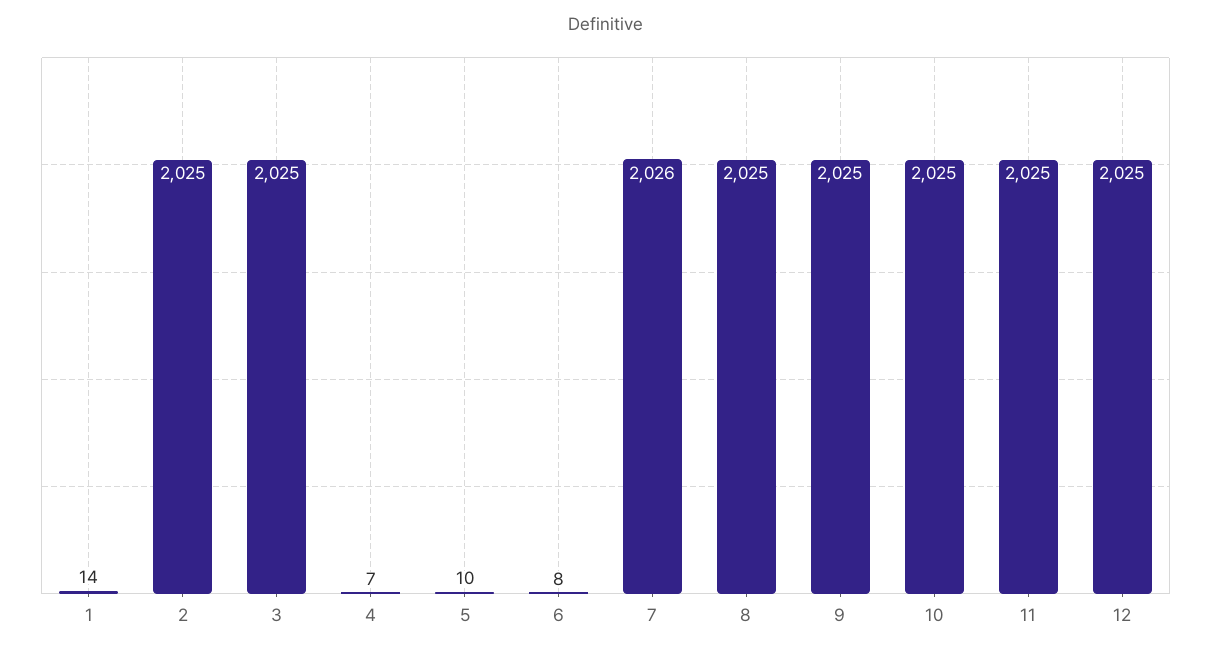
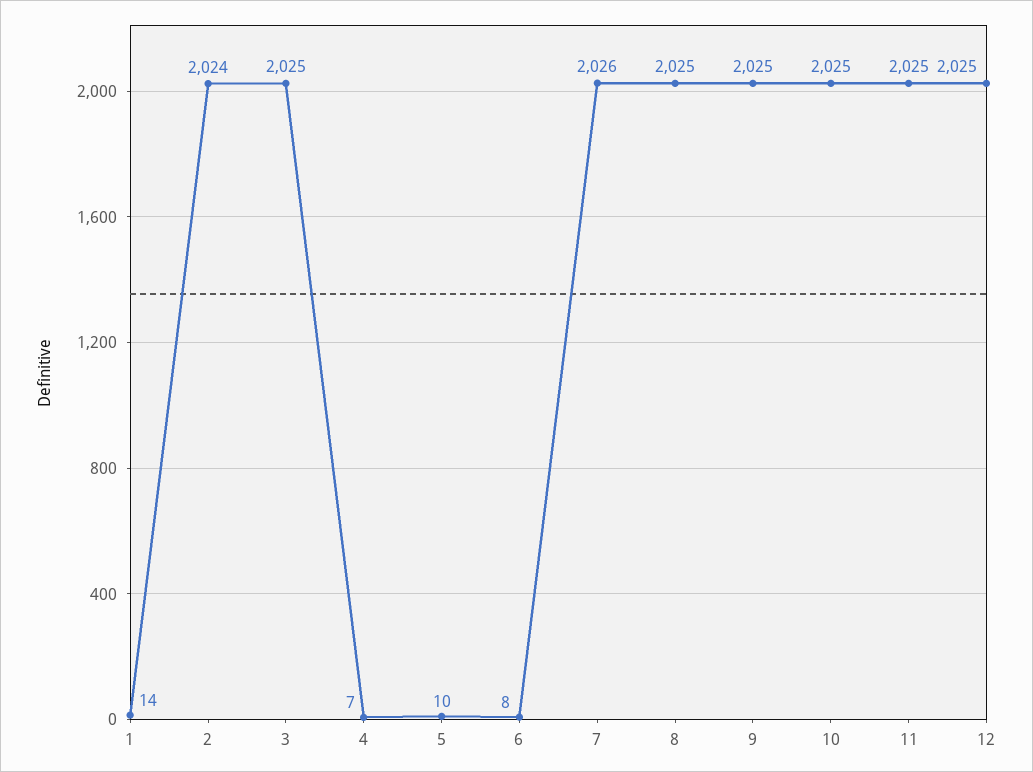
  {
    "1": 14,
-   "2": 2025,
+   "2": 2024,
    "3": 2025,
    "4": 7,
    "5": 10,
    "6": 8,
    "7": 2026,
    "8": 2025,
    "9": 2025,
    "10": 2025,
    "11": 2025,
    "12": 2025
  }

